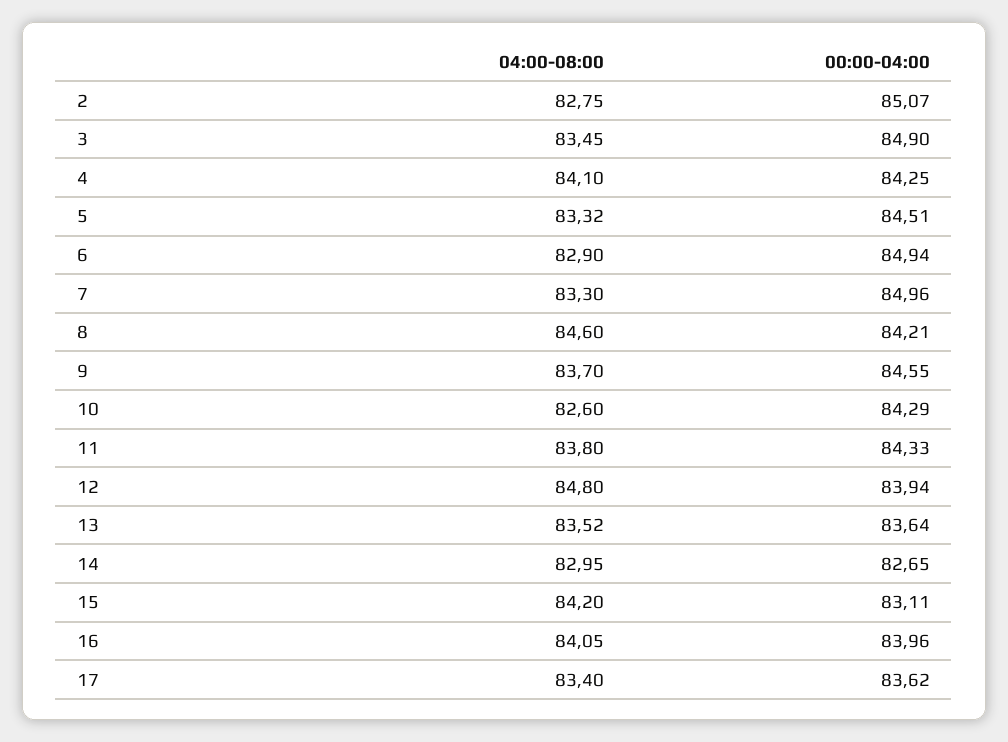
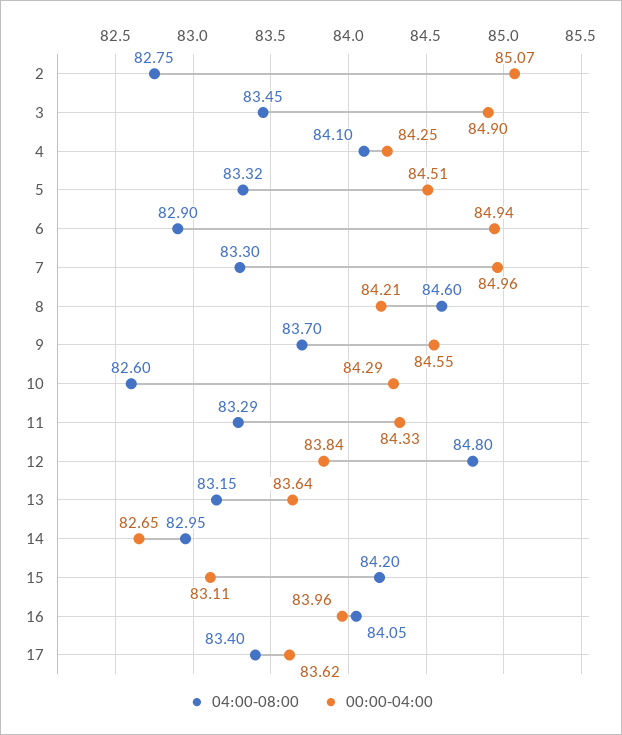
  {
    "04:00-08:00": {
      "2": 82.75,
      "3": 83.45,
      "4": 84.1,
      "5": 83.32,
      "6": 82.9,
      "7": 83.3,
      "8": 84.6,
      "9": 83.7,
      "10": 82.6,
-     "11": 83.8,
+     "11": 83.29,
      "12": 84.8,
-     "13": 83.52,
+     "13": 83.15,
      "14": 82.95,
      "15": 84.2,
      "16": 84.05,
      "17": 83.4
    },
    "00:00-04:00": {
      "2": 85.07,
      "3": 84.9,
      "4": 84.25,
      "5": 84.51,
      "6": 84.94,
      "7": 84.96,
      "8": 84.21,
      "9": 84.55,
      "10": 84.29,
      "11": 84.33,
-     "12": 83.94,
+     "12": 83.84,
      "13": 83.64,
      "14": 82.65,
      "15": 83.11,
      "16": 83.96,
      "17": 83.62
    }
  }

